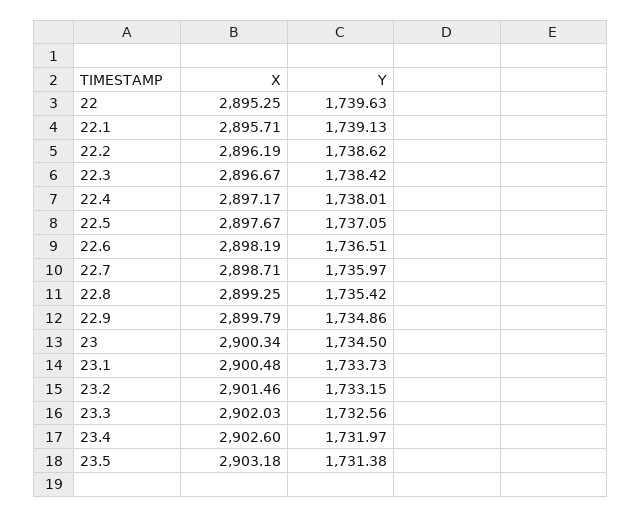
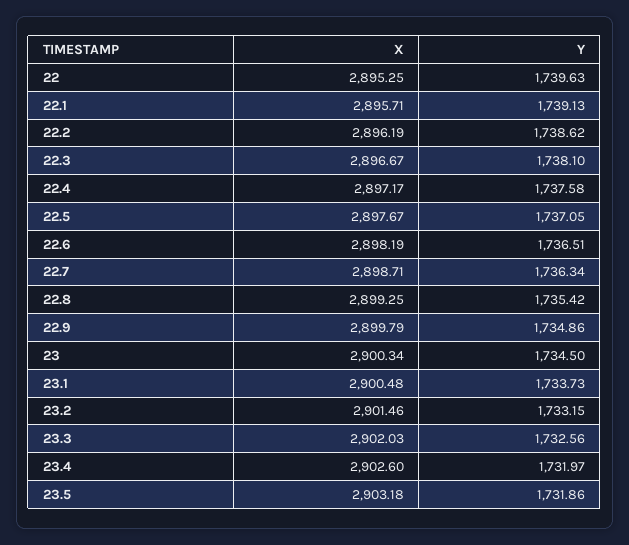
  {
    "X": {
      "22": 2895.25,
      "22.1": 2895.71,
      "22.2": 2896.19,
      "22.3": 2896.67,
      "22.4": 2897.17,
      "22.5": 2897.67,
      "22.6": 2898.19,
      "22.7": 2898.71,
      "22.8": 2899.25,
      "22.9": 2899.79,
      "23": 2900.34,
      "23.1": 2900.48,
      "23.2": 2901.46,
      "23.3": 2902.03,
      "23.4": 2902.6,
      "23.5": 2903.18
    },
    "Y": {
      "22": 1739.63,
      "22.1": 1739.13,
      "22.2": 1738.62,
-     "22.3": 1738.42,
+     "22.3": 1738.1,
-     "22.4": 1738.01,
+     "22.4": 1737.58,
      "22.5": 1737.05,
      "22.6": 1736.51,
-     "22.7": 1735.97,
+     "22.7": 1736.34,
      "22.8": 1735.42,
      "22.9": 1734.86,
      "23": 1734.5,
      "23.1": 1733.73,
      "23.2": 1733.15,
      "23.3": 1732.56,
      "23.4": 1731.97,
-     "23.5": 1731.38
+     "23.5": 1731.86
    }
  }

